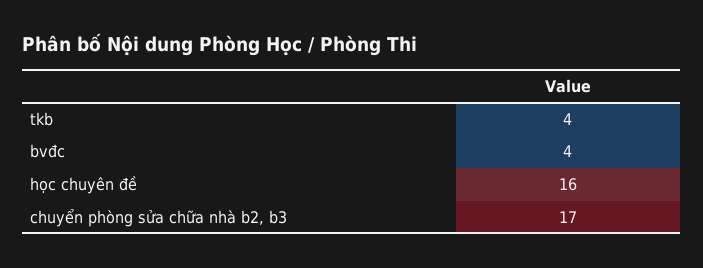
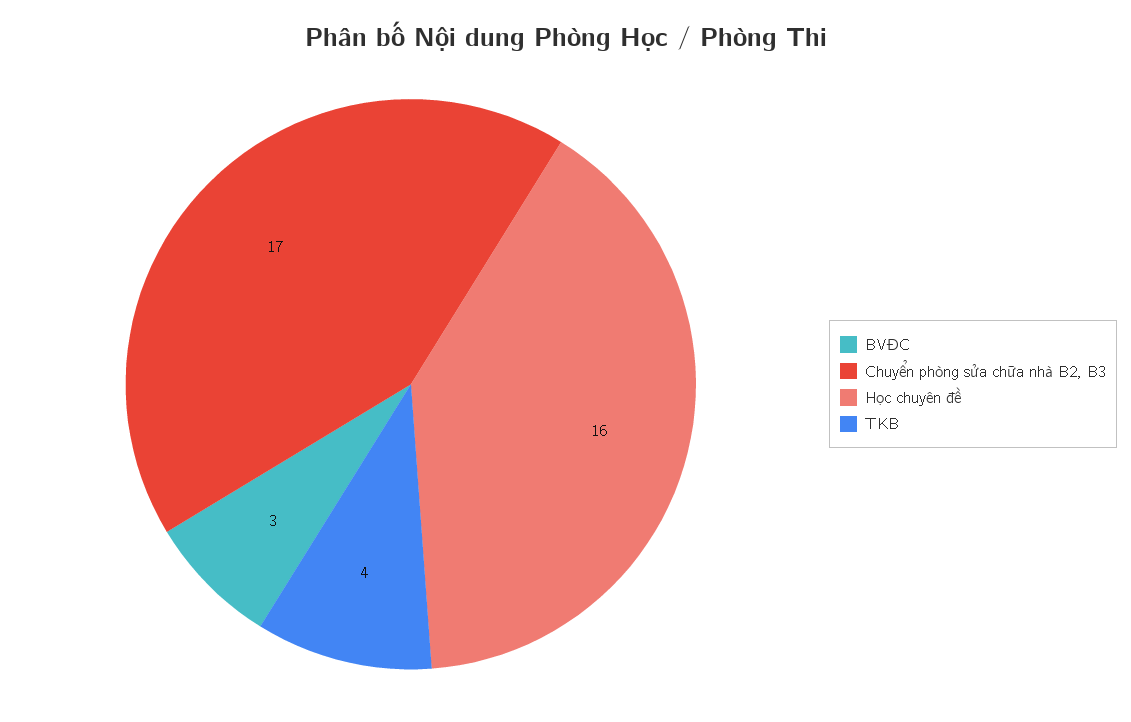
  {
    "tkb": 4,
-   "bvđc": 4,
+   "bvđc": 3,
    "học chuyên đề": 16,
    "chuyển phòng sửa chữa nhà b2, b3": 17
  }

